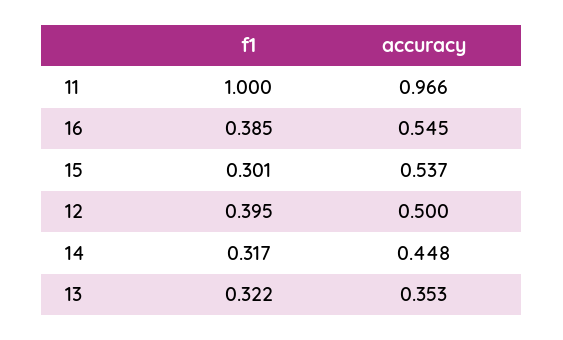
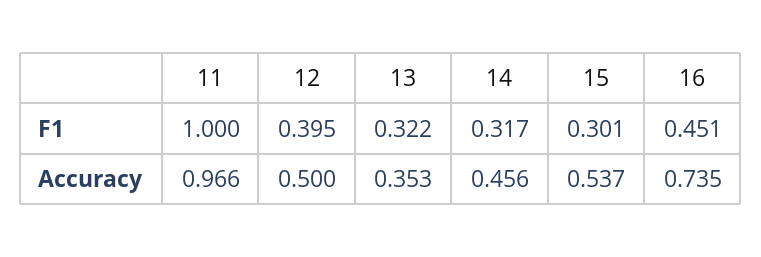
  {
    "f1": {
      "11": 1,
-     "16": 0.385,
+     "16": 0.451,
      "15": 0.301,
      "12": 0.395,
      "14": 0.317,
      "13": 0.322
    },
    "accuracy": {
      "11": 0.966,
-     "16": 0.545,
+     "16": 0.735,
      "15": 0.537,
      "12": 0.5,
-     "14": 0.448,
+     "14": 0.456,
      "13": 0.353
    }
  }

